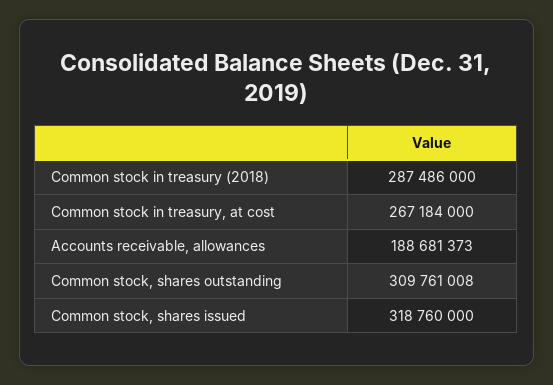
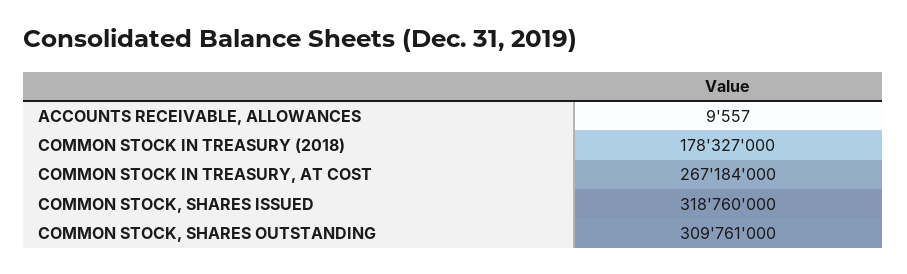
  {
-   "Common stock in treasury (2018)": 287486000,
+   "Common stock in treasury (2018)": 178327000,
    "Common stock in treasury, at cost": 267184000,
-   "Accounts receivable, allowances": 188681373,
+   "Accounts receivable, allowances": 9557,
-   "Common stock, shares outstanding": 309761008,
+   "Common stock, shares outstanding": 309761000,
    "Common stock, shares issued": 318760000
  }

